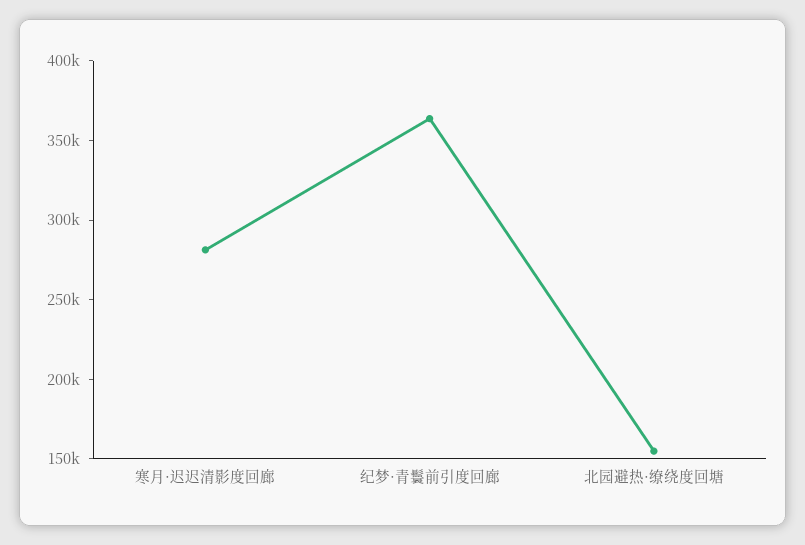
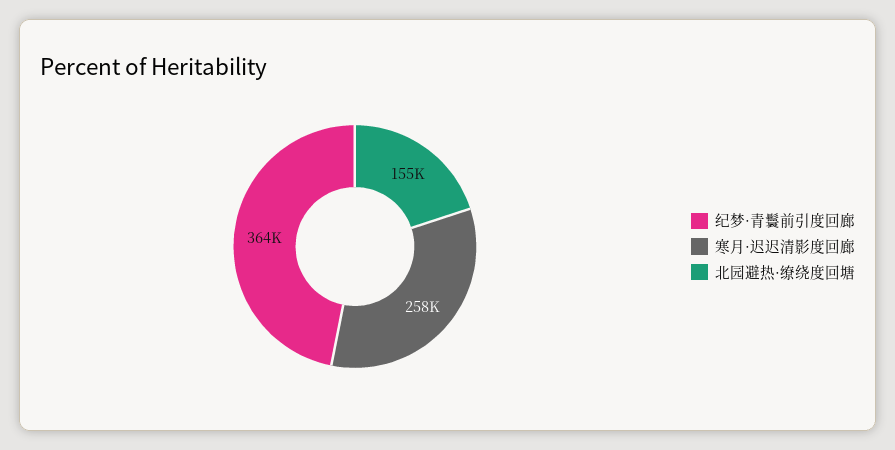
  {
-   "寒月·迟迟清影度回廊": 280000,
+   "寒月·迟迟清影度回廊": 258000,
    "纪梦·青鬟前引度回廊": 364000,
    "北园避热·缭绕度回塘": 155000
  }

